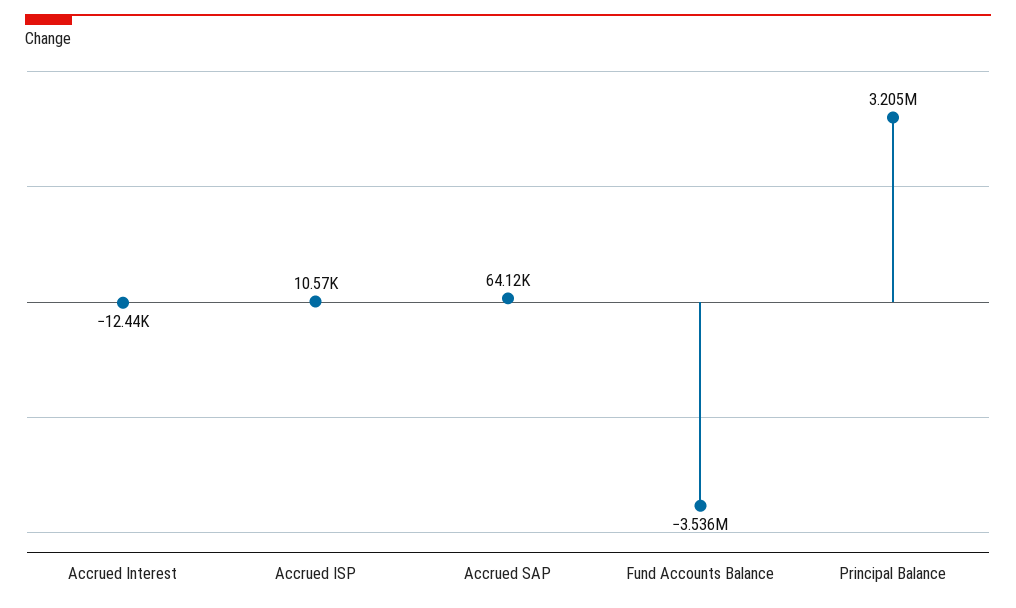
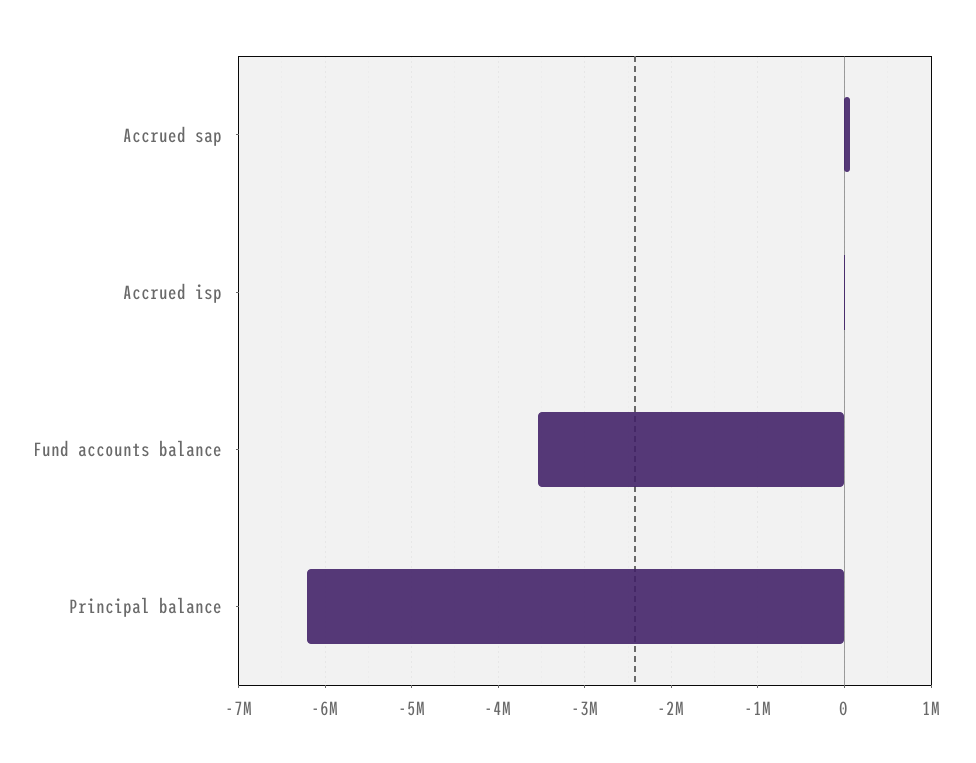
  {
-   "Accrued Interest": -12440,
    "Accrued ISP": 10570,
    "Accrued SAP": 64120,
    "Fund Accounts Balance": -3536000,
-   "Principal Balance": 3205000
+   "Principal Balance": -6200000
  }

